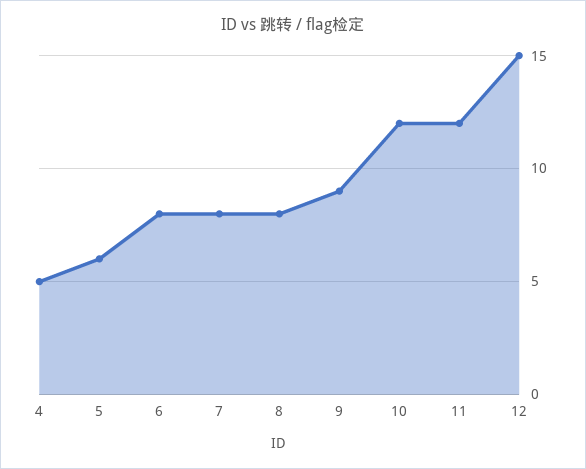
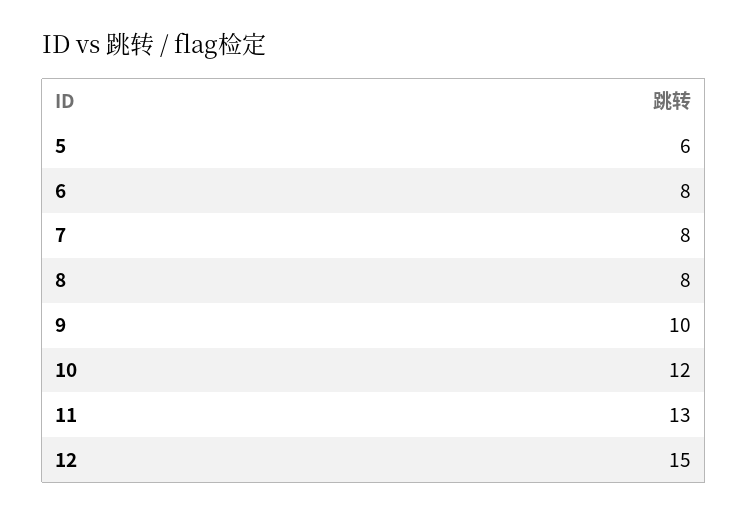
  {
-   "4": 5,
    "5": 6,
    "6": 8,
    "7": 8,
    "8": 8,
-   "9": 9,
+   "9": 10,
    "10": 12,
-   "11": 12,
+   "11": 13,
    "12": 15
  }

